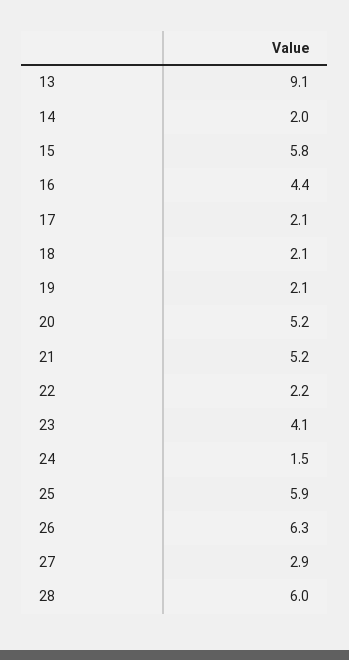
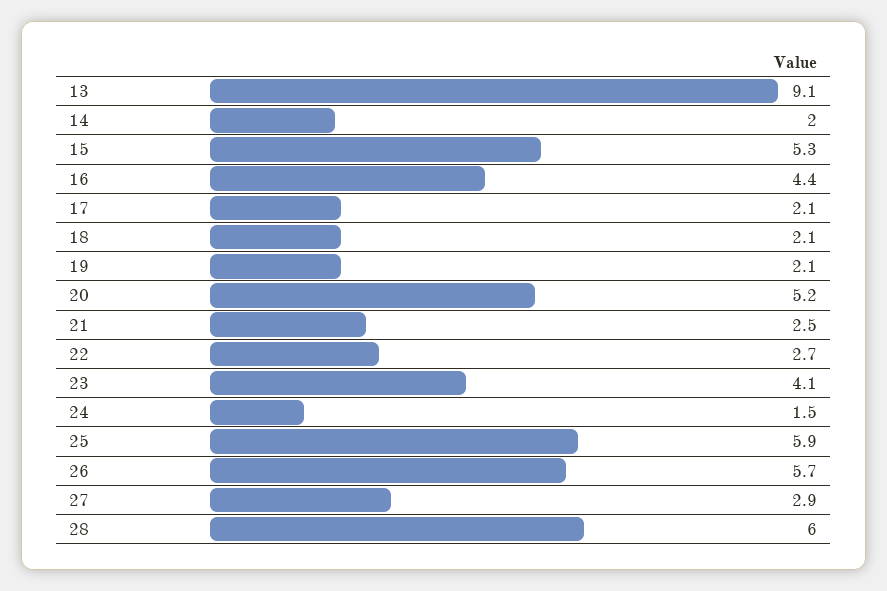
  {
    "13": 9.1,
    "14": 2,
-   "15": 5.8,
+   "15": 5.3,
    "16": 4.4,
    "17": 2.1,
    "18": 2.1,
    "19": 2.1,
    "20": 5.2,
-   "21": 5.2,
+   "21": 2.5,
-   "22": 2.2,
+   "22": 2.7,
    "23": 4.1,
    "24": 1.5,
    "25": 5.9,
-   "26": 6.3,
+   "26": 5.7,
    "27": 2.9,
    "28": 6
  }

